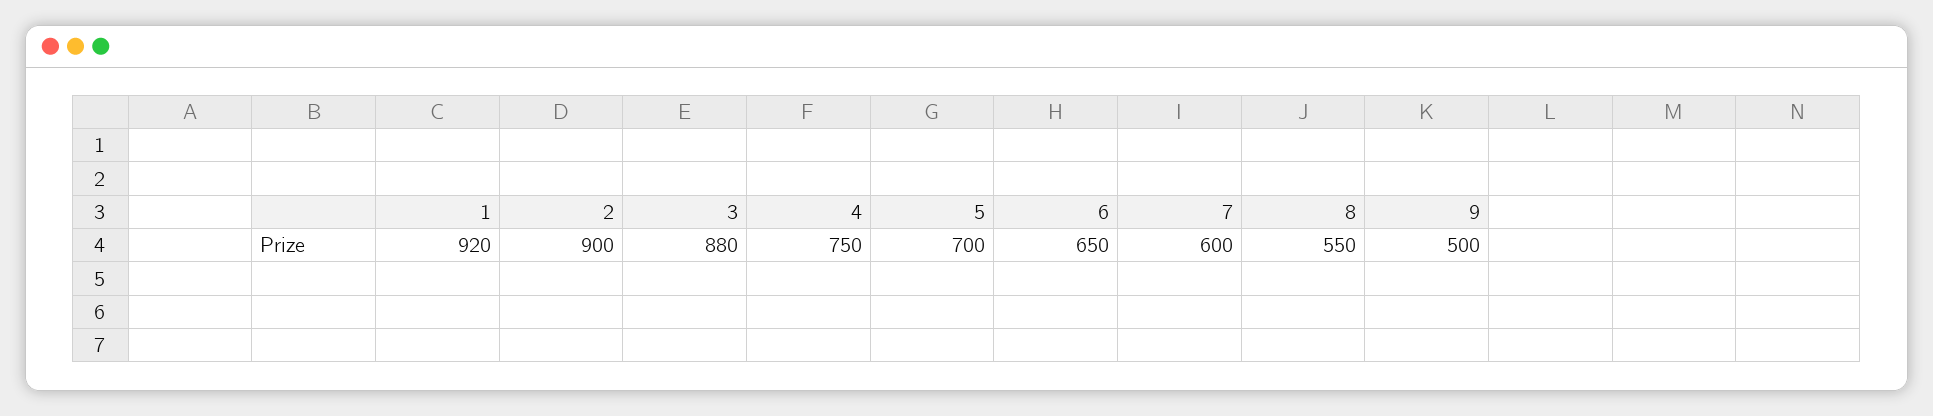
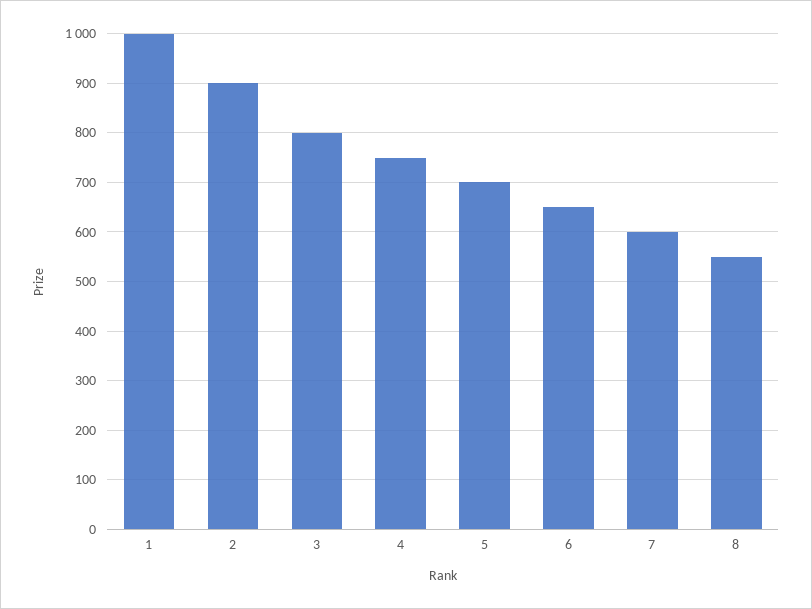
  {
-   "1": 920,
+   "1": 1000,
    "2": 900,
-   "3": 880,
+   "3": 800,
    "4": 750,
    "5": 700,
    "6": 650,
    "7": 600,
-   "8": 550,
+   "8": 550
-   "9": 500
  }

